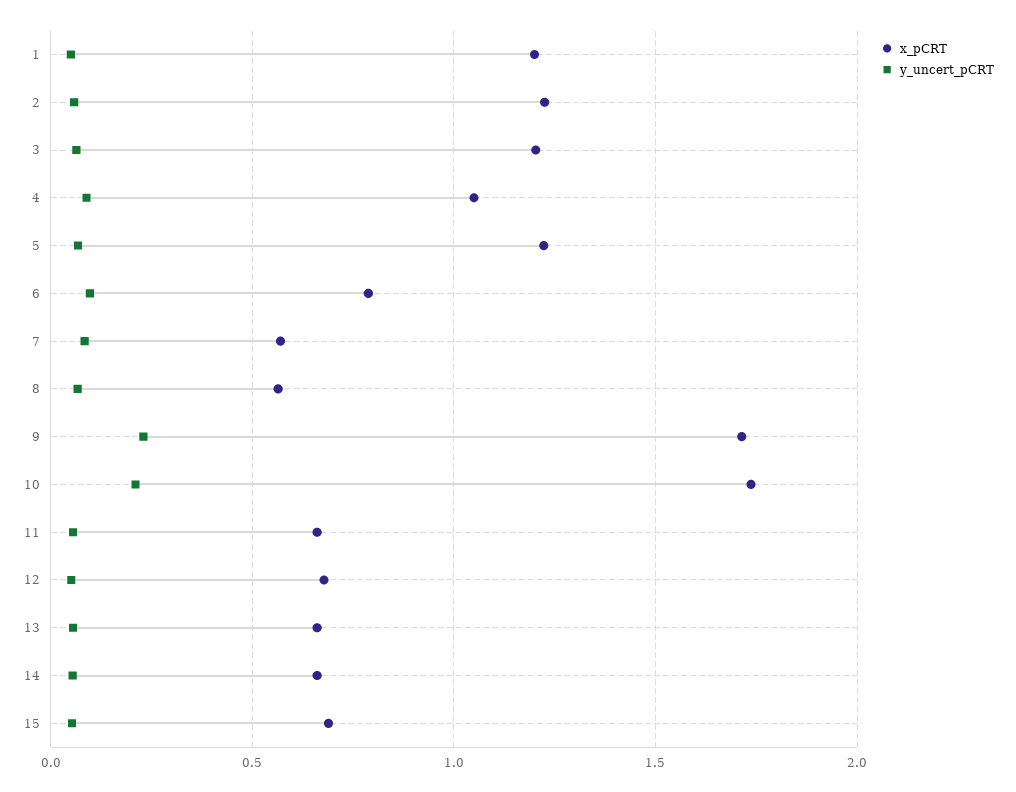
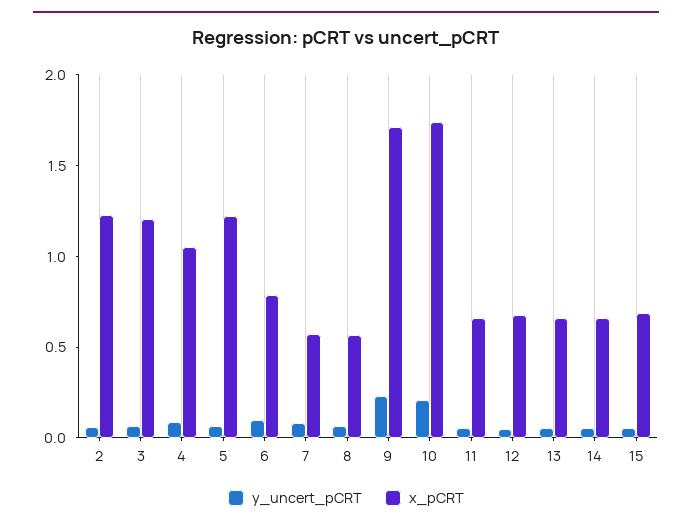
  {
    "x_pCRT": {
-     "1": 1.2,
      "2": 1.25,
      "3": 1.2,
      "4": 1.05,
      "5": 1.2,
      "6": 0.8,
      "7": 0.55,
      "8": 0.55,
      "9": 1.7,
      "10": 1.75,
      "11": 0.65,
      "12": 0.7,
      "13": 0.65,
      "14": 0.65,
      "15": 0.7
    },
    "y_uncert_pCRT": {
-     "1": 0.05,
      "2": 0.05,
      "3": 0.05,
      "4": 0.1,
      "5": 0.05,
      "6": 0.1,
      "7": 0.1,
      "8": 0.05,
      "9": 0.25,
      "10": 0.2,
      "11": 0.05,
      "12": 0.05,
      "13": 0.05,
      "14": 0.05,
      "15": 0.05
    }
  }

